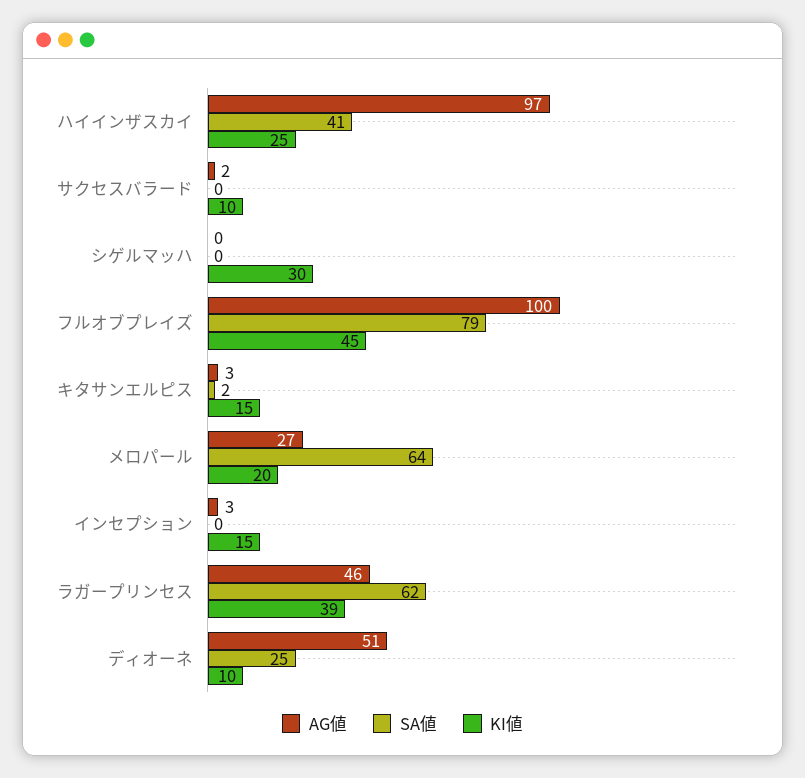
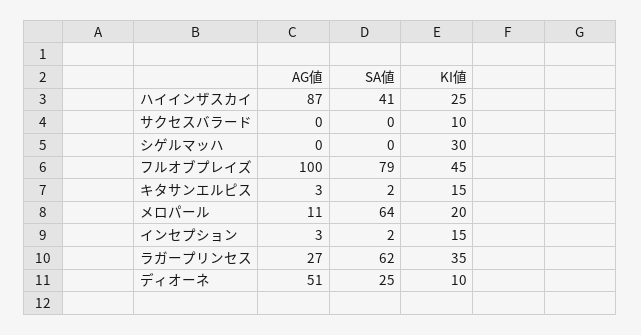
  {
    "AG値": {
-     "ハイインザスカイ": 97,
+     "ハイインザスカイ": 87,
-     "サクセスバラード": 2,
+     "サクセスバラード": 0,
      "シゲルマッハ": 0,
      "フルオブプレイズ": 100,
      "キタサンエルピス": 3,
-     "メロパール": 27,
+     "メロパール": 11,
      "インセプション": 3,
-     "ラガープリンセス": 46,
+     "ラガープリンセス": 27,
      "ディオーネ": 51
    },
    "SA値": {
      "ハイインザスカイ": 41,
      "サクセスバラード": 0,
      "シゲルマッハ": 0,
      "フルオブプレイズ": 79,
      "キタサンエルピス": 2,
      "メロパール": 64,
-     "インセプション": 0,
+     "インセプション": 2,
      "ラガープリンセス": 62,
      "ディオーネ": 25
    },
    "KI値": {
      "ハイインザスカイ": 25,
      "サクセスバラード": 10,
      "シゲルマッハ": 30,
      "フルオブプレイズ": 45,
      "キタサンエルピス": 15,
      "メロパール": 20,
      "インセプション": 15,
-     "ラガープリンセス": 39,
+     "ラガープリンセス": 35,
      "ディオーネ": 10
    }
  }

